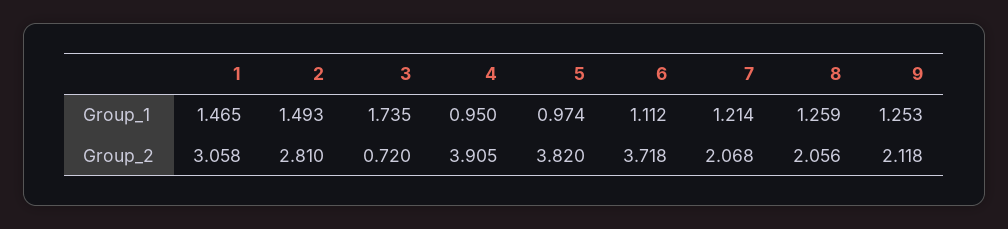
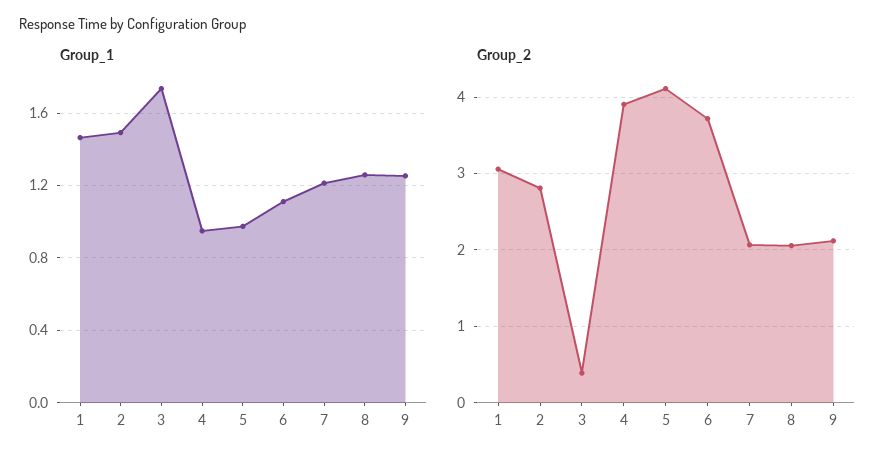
  {
    "Group_1": {
      "1": 1.465,
      "2": 1.493,
      "3": 1.735,
      "4": 0.95,
      "5": 0.974,
      "6": 1.112,
      "7": 1.214,
      "8": 1.259,
      "9": 1.253
    },
    "Group_2": {
      "1": 3.058,
      "2": 2.81,
-     "3": 0.72,
+     "3": 0.4,
      "4": 3.905,
-     "5": 3.82,
+     "5": 4.1,
      "6": 3.718,
      "7": 2.068,
      "8": 2.056,
      "9": 2.118
    }
  }

